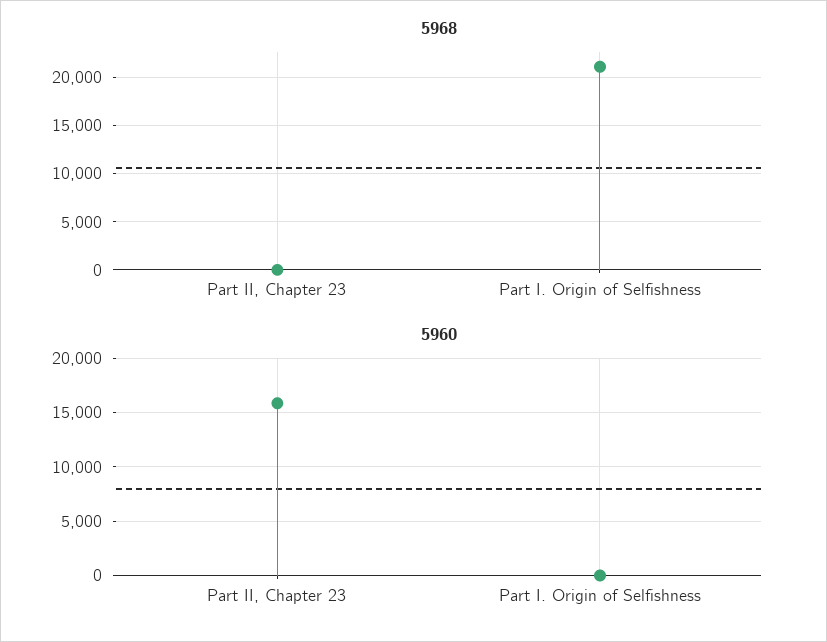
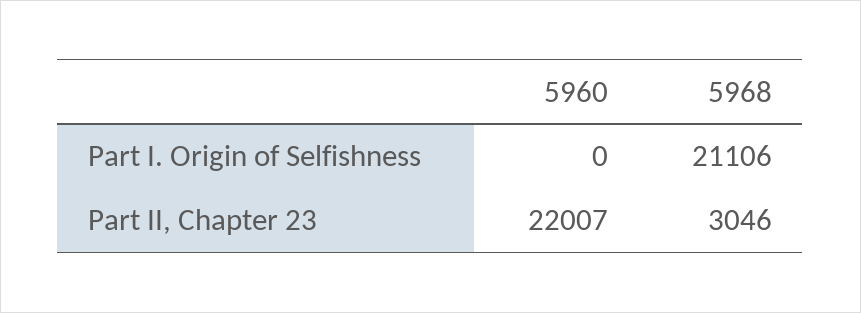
  {
    "5968": {
-     "Part II, Chapter 23": 0,
+     "Part II, Chapter 23": 3046,
      "Part I. Origin of Selfishness": 21106
    },
    "5960": {
-     "Part II, Chapter 23": 16000,
+     "Part II, Chapter 23": 22007,
      "Part I. Origin of Selfishness": 0
    }
  }

